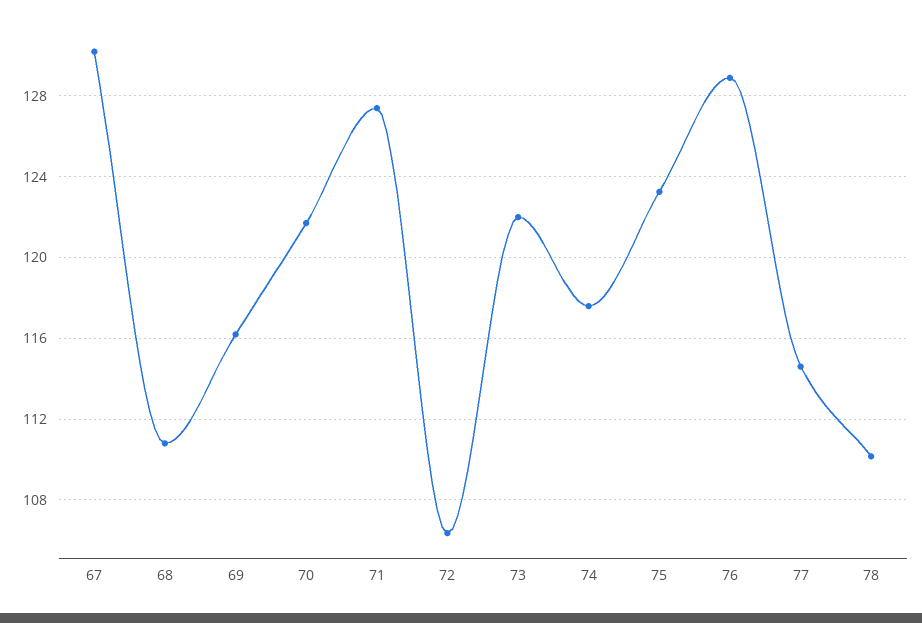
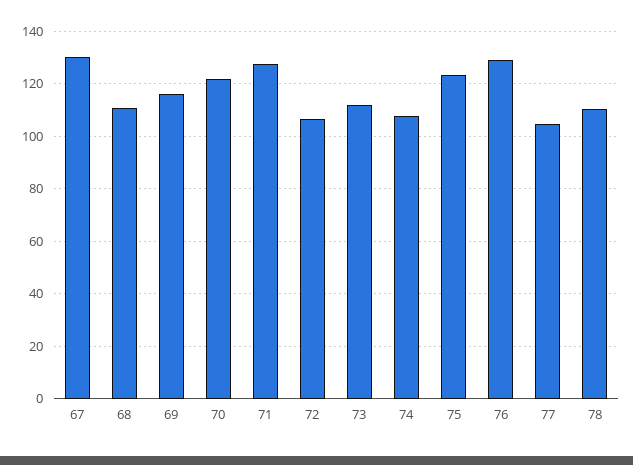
  {
    "67": 130,
    "68": 111,
    "69": 116,
    "70": 121.5,
    "71": 127.5,
    "72": 106.5,
-   "73": 122,
+   "73": 112.5,
-   "74": 117.5,
+   "74": 107.5,
    "75": 123.5,
    "76": 129,
-   "77": 114.5,
+   "77": 105,
    "78": 110
  }

